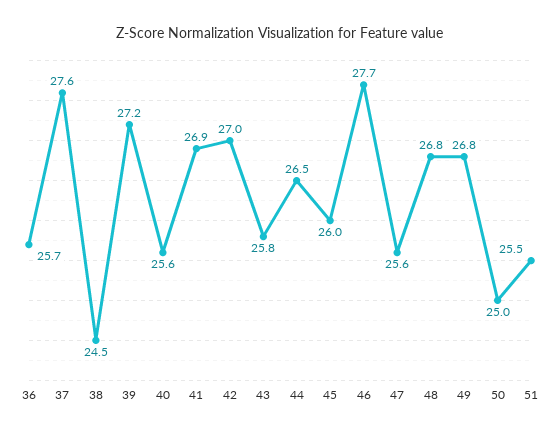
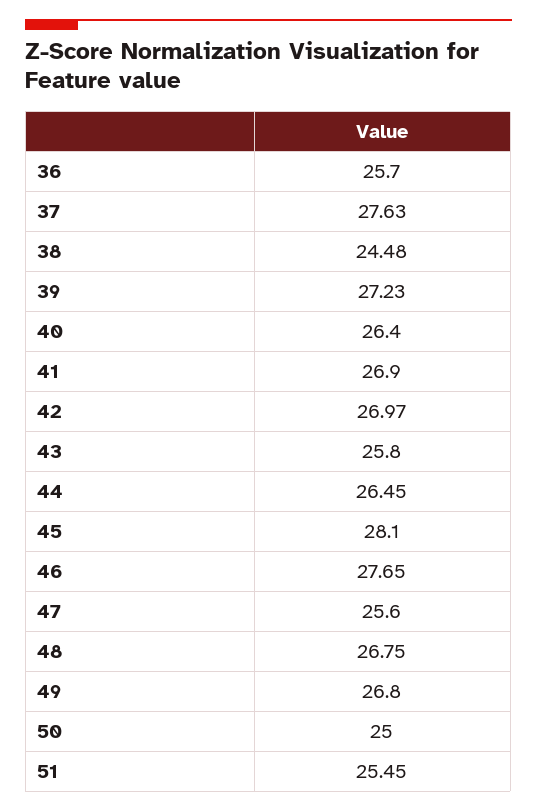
  {
    "36": 25.7,
    "37": 27.63,
    "38": 24.48,
    "39": 27.23,
-   "40": 25.6,
+   "40": 26.4,
    "41": 26.9,
    "42": 26.97,
    "43": 25.8,
    "44": 26.45,
-   "45": 26,
+   "45": 28.1,
    "46": 27.65,
    "47": 25.6,
    "48": 26.75,
    "49": 26.8,
    "50": 25,
    "51": 25.45
  }

